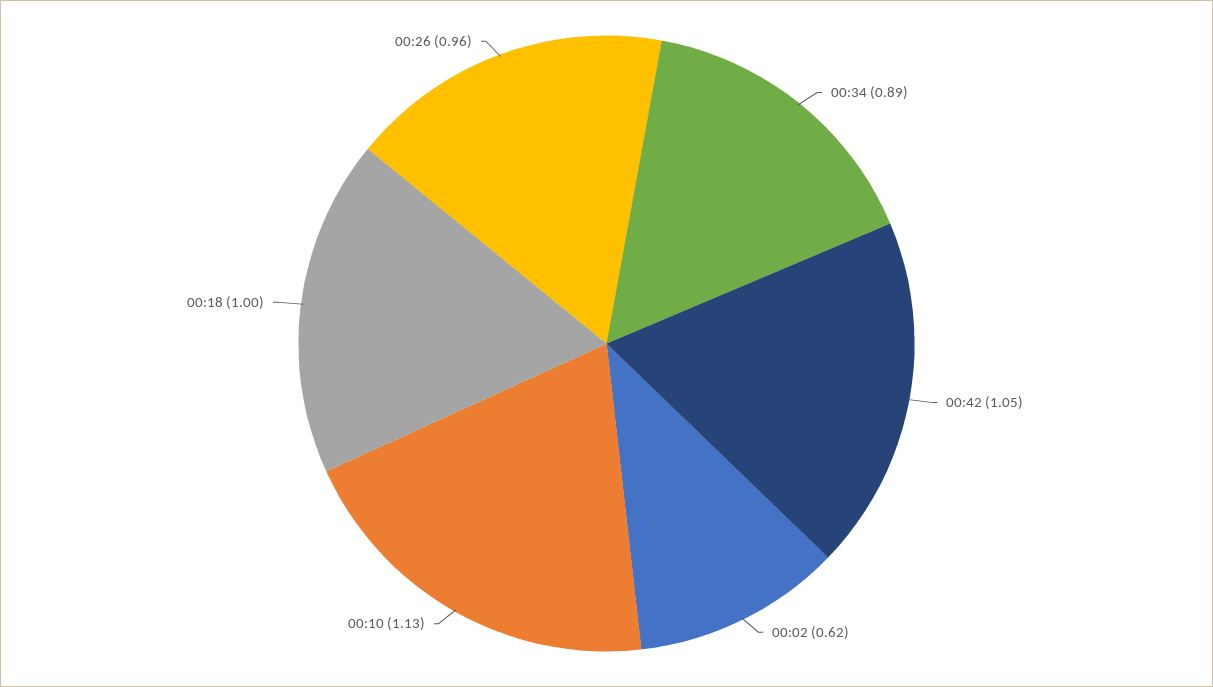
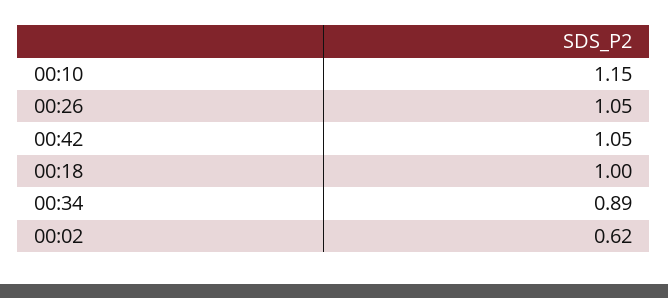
  {
    "00:34": 0.89,
    "00:42": 1.05,
    "00:02": 0.62,
-   "00:10": 1.13,
+   "00:10": 1.15,
    "00:18": 1,
-   "00:26": 0.96
+   "00:26": 1.05
  }

